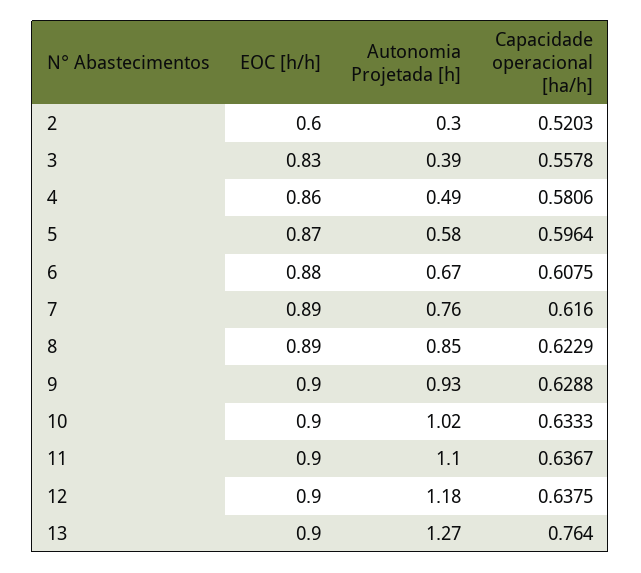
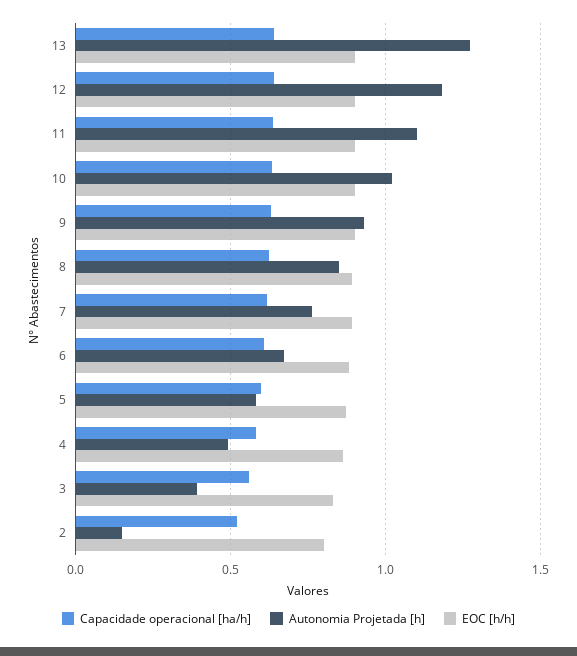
  {
    "EOC [h/h]": {
-     "2": 0.6,
+     "2": 0.8,
      "3": 0.83,
      "4": 0.86,
      "5": 0.87,
      "6": 0.88,
      "7": 0.89,
      "8": 0.89,
      "9": 0.9,
      "10": 0.9,
      "11": 0.9,
      "12": 0.9,
      "13": 0.9
    },
    "Autonomia Projetada [h]": {
-     "2": 0.3,
+     "2": 0.15,
      "3": 0.39,
      "4": 0.49,
      "5": 0.58,
      "6": 0.67,
      "7": 0.76,
      "8": 0.85,
      "9": 0.93,
      "10": 1.02,
      "11": 1.1,
      "12": 1.18,
      "13": 1.27
    },
    "Capacidade operacional [ha/h]": {
      "2": 0.5203,
      "3": 0.5578,
      "4": 0.5806,
      "5": 0.5964,
      "6": 0.6075,
      "7": 0.616,
      "8": 0.6229,
      "9": 0.6288,
      "10": 0.6333,
      "11": 0.6367,
      "12": 0.6375,
-     "13": 0.764
+     "13": 0.65
    }
  }

